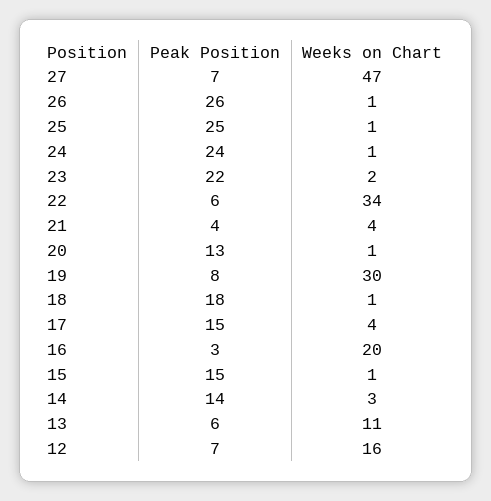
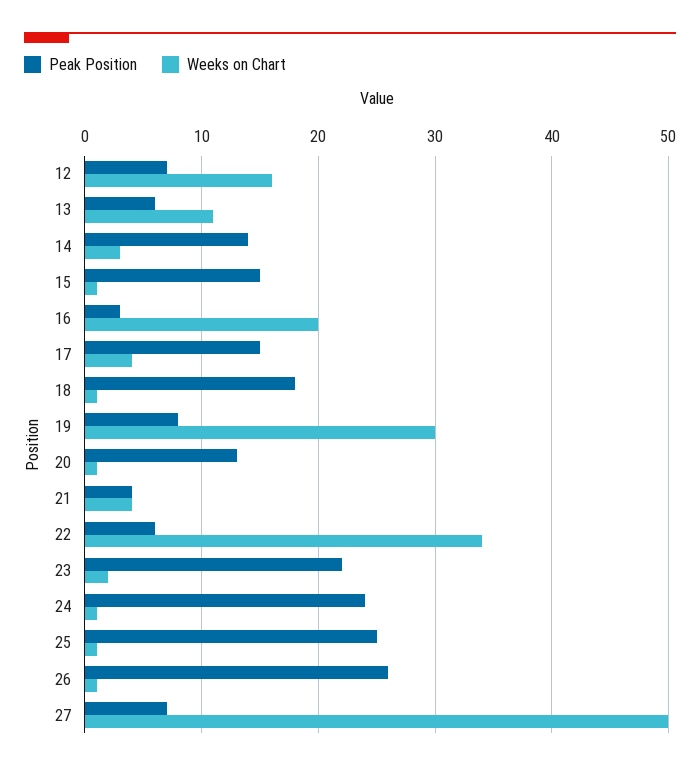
  {
    "Peak Position": {
      "27": 7,
      "26": 26,
      "25": 25,
      "24": 24,
      "23": 22,
      "22": 6,
      "21": 4,
      "20": 13,
      "19": 8,
      "18": 18,
      "17": 15,
      "16": 3,
      "15": 15,
      "14": 14,
      "13": 6,
      "12": 7
    },
    "Weeks on Chart": {
-     "27": 47,
+     "27": 50,
      "26": 1,
      "25": 1,
      "24": 1,
      "23": 2,
      "22": 34,
      "21": 4,
      "20": 1,
      "19": 30,
      "18": 1,
      "17": 4,
      "16": 20,
      "15": 1,
      "14": 3,
      "13": 11,
      "12": 16
    }
  }

